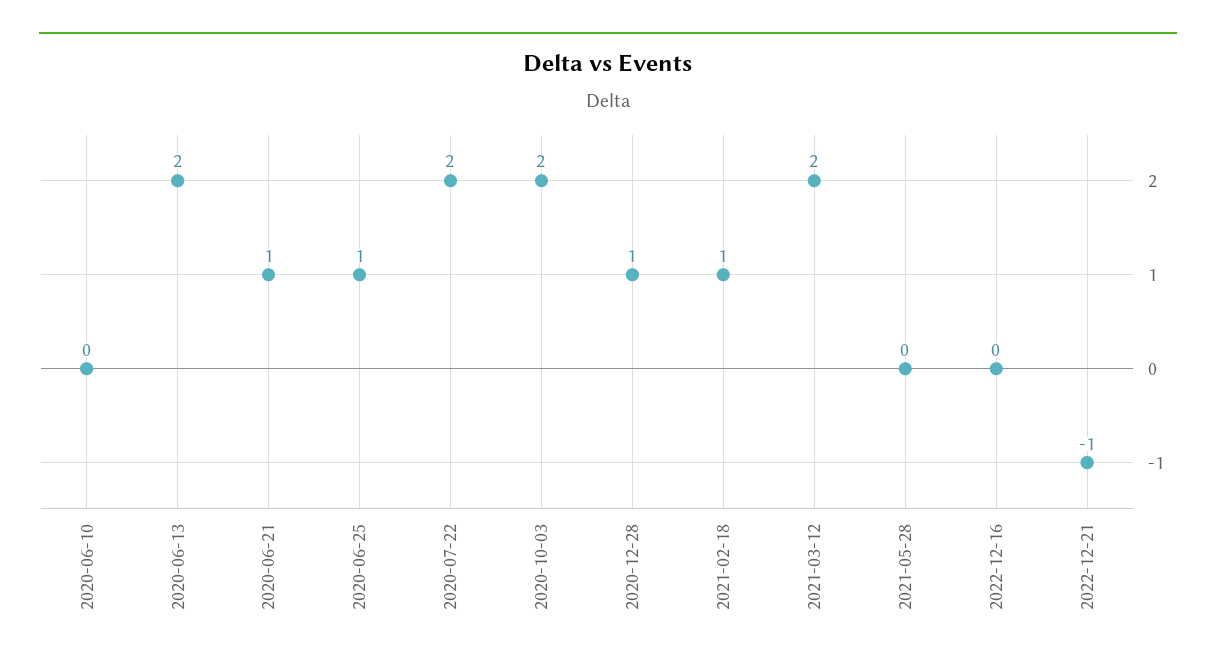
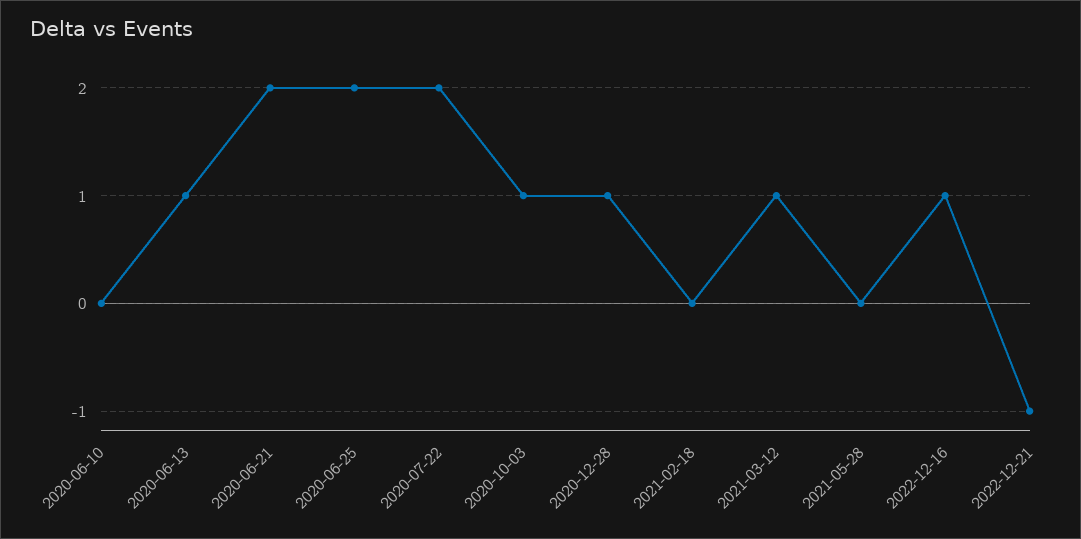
  {
    "2020-06-10": 0,
-   "2020-06-13": 2,
+   "2020-06-13": 1,
-   "2020-06-21": 1,
+   "2020-06-21": 2,
-   "2020-06-25": 1,
+   "2020-06-25": 2,
    "2020-07-22": 2,
-   "2020-10-03": 2,
+   "2020-10-03": 1,
    "2020-12-28": 1,
-   "2021-02-18": 1,
+   "2021-02-18": 0,
-   "2021-03-12": 2,
+   "2021-03-12": 1,
    "2021-05-28": 0,
-   "2022-12-16": 0,
+   "2022-12-16": 1,
    "2022-12-21": -1
  }

